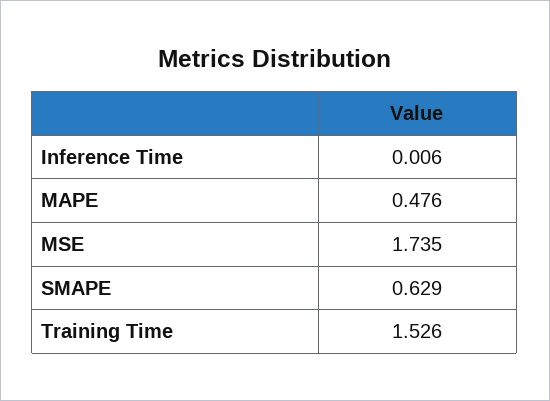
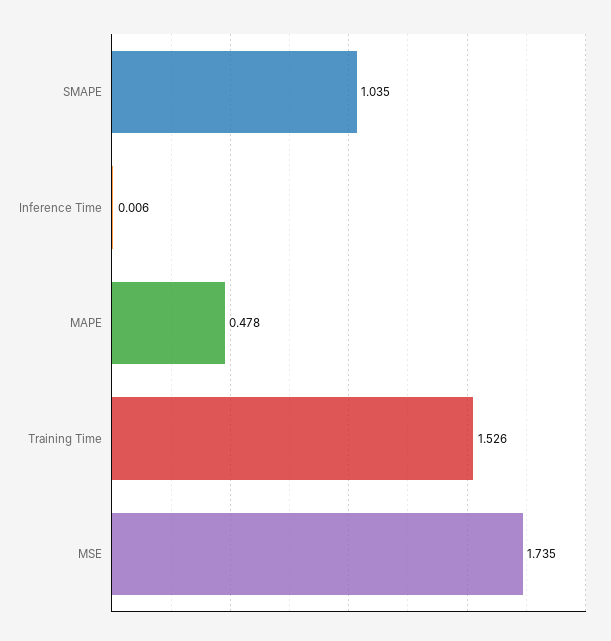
  {
    "Inference Time": 0.006,
-   "MAPE": 0.476,
+   "MAPE": 0.478,
    "MSE": 1.735,
-   "SMAPE": 0.629,
+   "SMAPE": 1.035,
    "Training Time": 1.526
  }

